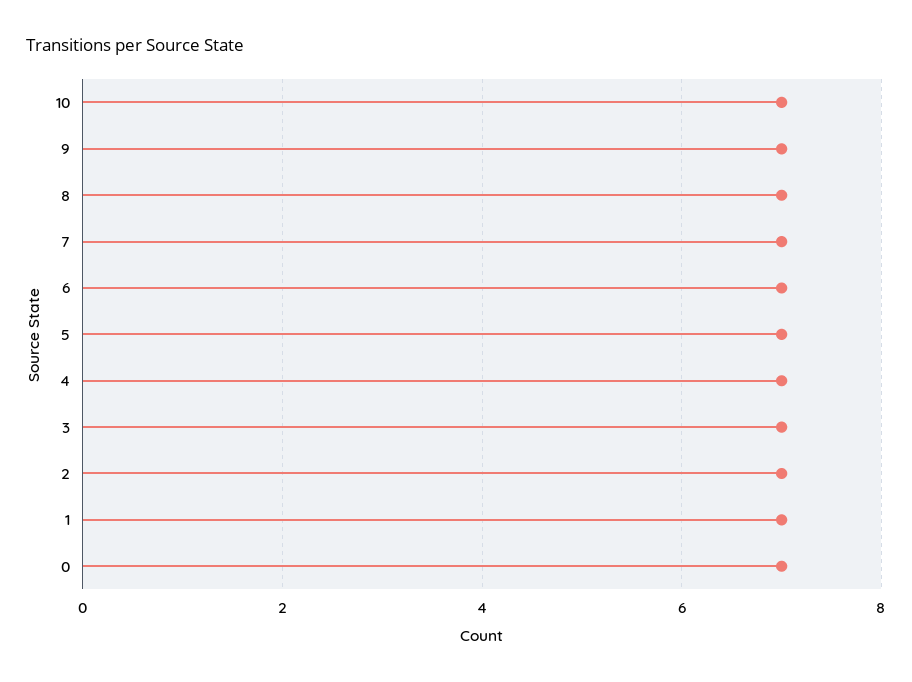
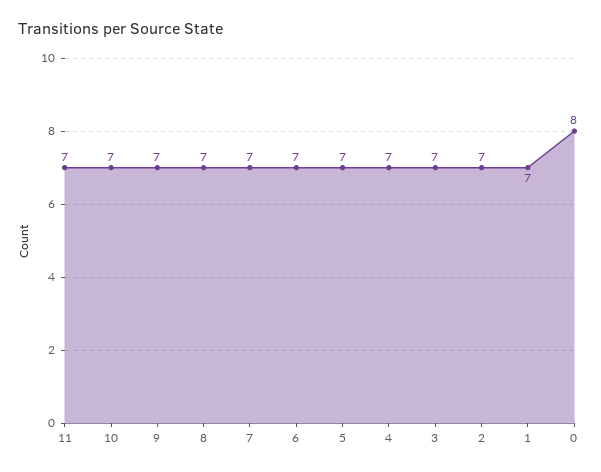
  {
    "10": 7,
    "9": 7,
    "8": 7,
    "7": 7,
    "6": 7,
    "5": 7,
    "4": 7,
    "3": 7,
    "2": 7,
    "1": 7,
-   "0": 7
+   "0": 8,
+   "11": 7
  }

